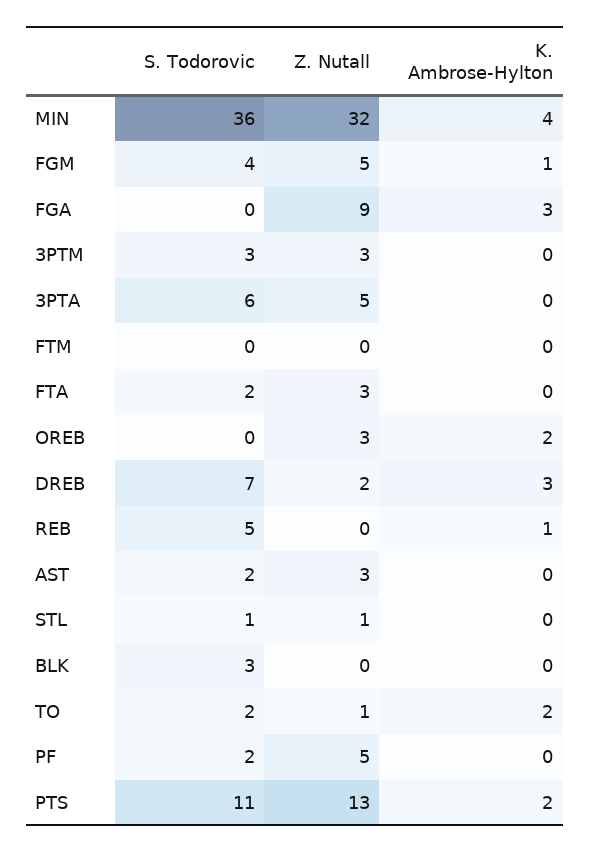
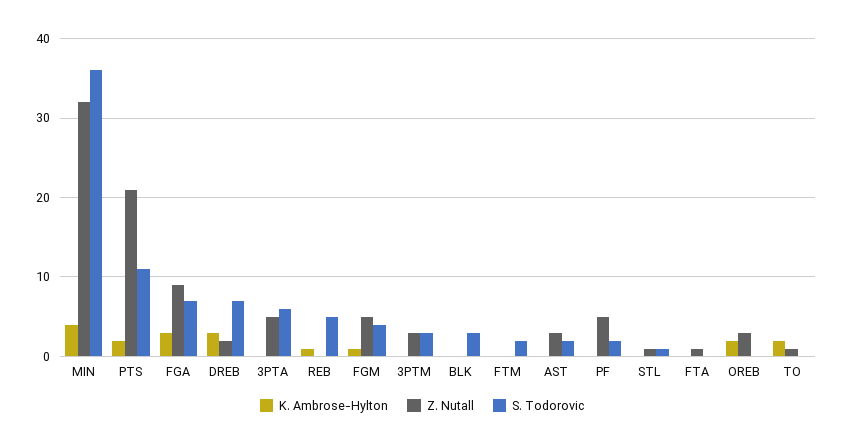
  {
    "S. Todorovic": {
      "MIN": 36,
      "FGM": 4,
-     "FGA": 0,
+     "FGA": 7,
      "3PTM": 3,
      "3PTA": 6,
-     "FTM": 0,
+     "FTM": 2,
-     "FTA": 2,
+     "FTA": 0,
      "OREB": 0,
      "DREB": 7,
      "REB": 5,
      "AST": 2,
      "STL": 1,
      "BLK": 3,
-     "TO": 2,
+     "TO": 0,
      "PF": 2,
      "PTS": 11
    },
    "Z. Nutall": {
      "MIN": 32,
      "FGM": 5,
      "FGA": 9,
      "3PTM": 3,
      "3PTA": 5,
      "FTM": 0,
-     "FTA": 3,
+     "FTA": 1,
      "OREB": 3,
      "DREB": 2,
      "REB": 0,
      "AST": 3,
      "STL": 1,
      "BLK": 0,
      "TO": 1,
      "PF": 5,
-     "PTS": 13
+     "PTS": 21
    },
    "K. Ambrose-Hylton": {
      "MIN": 4,
      "FGM": 1,
      "FGA": 3,
      "3PTM": 0,
      "3PTA": 0,
      "FTM": 0,
      "FTA": 0,
      "OREB": 2,
      "DREB": 3,
      "REB": 1,
      "AST": 0,
      "STL": 0,
      "BLK": 0,
      "TO": 2,
      "PF": 0,
      "PTS": 2
    }
  }

